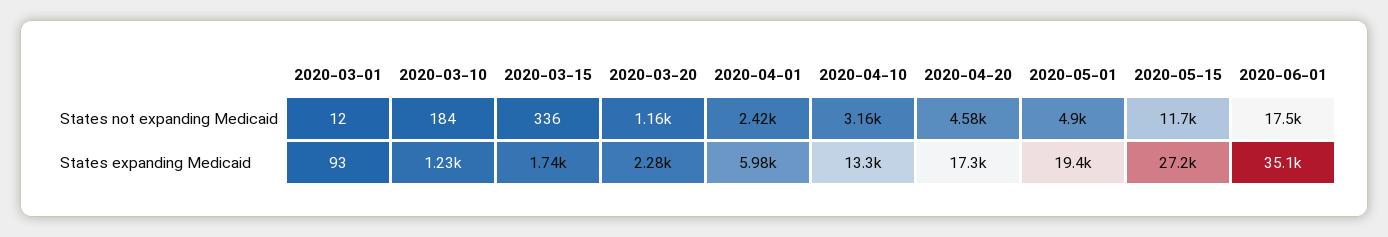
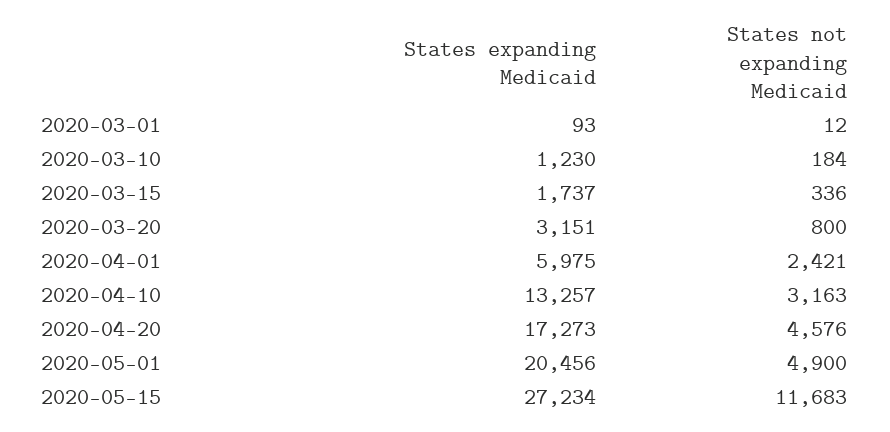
  {
    "2020-03-01": {
      "States not expanding Medicaid": 12,
      "States expanding Medicaid": 93
    },
    "2020-03-10": {
      "States not expanding Medicaid": 184,
      "States expanding Medicaid": 1230
    },
    "2020-03-15": {
      "States not expanding Medicaid": 336,
      "States expanding Medicaid": 1737
    },
    "2020-03-20": {
-     "States not expanding Medicaid": 1160,
+     "States not expanding Medicaid": 800,
-     "States expanding Medicaid": 2280
+     "States expanding Medicaid": 3151
    },
    "2020-04-01": {
      "States not expanding Medicaid": 2421,
      "States expanding Medicaid": 5975
    },
    "2020-04-10": {
      "States not expanding Medicaid": 3163,
      "States expanding Medicaid": 13257
    },
    "2020-04-20": {
      "States not expanding Medicaid": 4576,
      "States expanding Medicaid": 17273
    },
    "2020-05-01": {
      "States not expanding Medicaid": 4900,
-     "States expanding Medicaid": 19400
+     "States expanding Medicaid": 20456
    },
    "2020-05-15": {
      "States not expanding Medicaid": 11683,
      "States expanding Medicaid": 27234
-   },
+   }
-   "2020-06-01": {
-     "States not expanding Medicaid": 17500,
-     "States expanding Medicaid": 35100
-   }
  }

